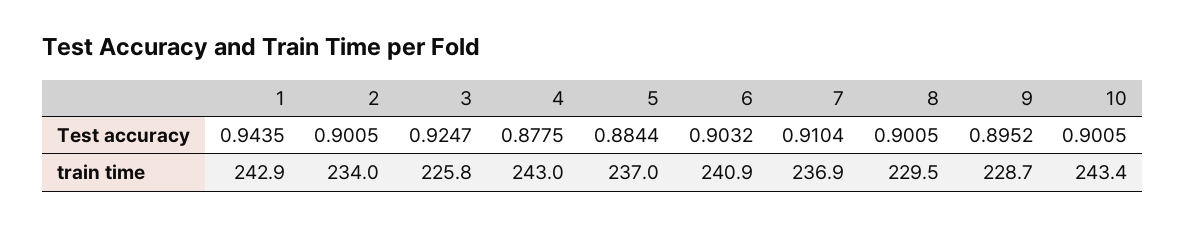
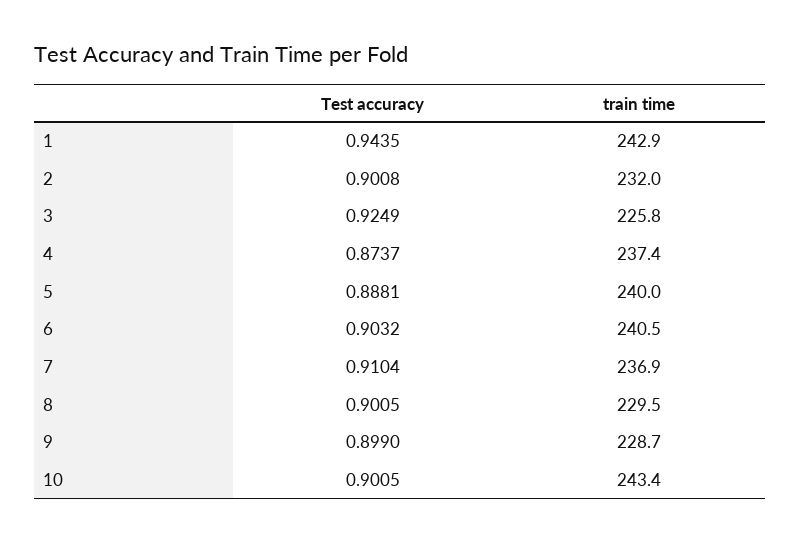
  {
    "1": {
      "Test accuracy": 0.9435,
      "train time": 242.9
    },
    "2": {
-     "Test accuracy": 0.9005,
+     "Test accuracy": 0.9008,
-     "train time": 234
+     "train time": 232
    },
    "3": {
-     "Test accuracy": 0.9247,
+     "Test accuracy": 0.9249,
      "train time": 225.8
    },
    "4": {
-     "Test accuracy": 0.8775,
+     "Test accuracy": 0.8737,
-     "train time": 243
+     "train time": 237.4
    },
    "5": {
-     "Test accuracy": 0.8844,
+     "Test accuracy": 0.8881,
-     "train time": 237
+     "train time": 240
    },
    "6": {
      "Test accuracy": 0.9032,
-     "train time": 240.9
+     "train time": 240.5
    },
    "7": {
      "Test accuracy": 0.9104,
      "train time": 236.9
    },
    "8": {
      "Test accuracy": 0.9005,
      "train time": 229.5
    },
    "9": {
-     "Test accuracy": 0.8952,
+     "Test accuracy": 0.899,
      "train time": 228.7
    },
    "10": {
      "Test accuracy": 0.9005,
      "train time": 243.4
    }
  }

